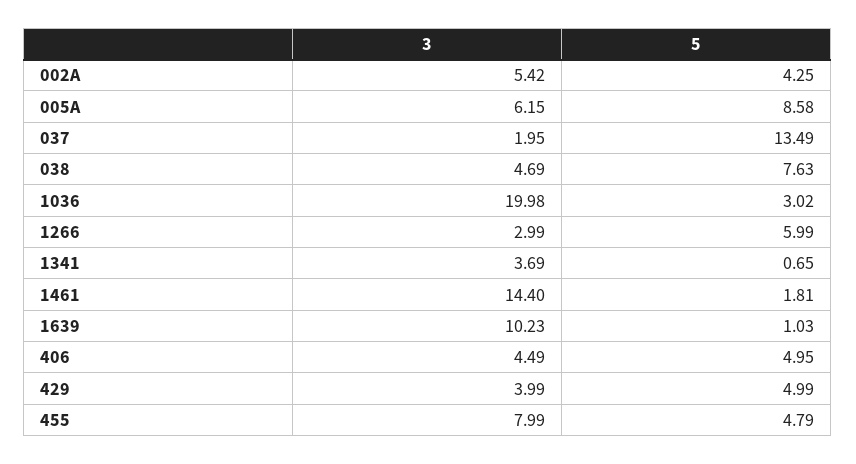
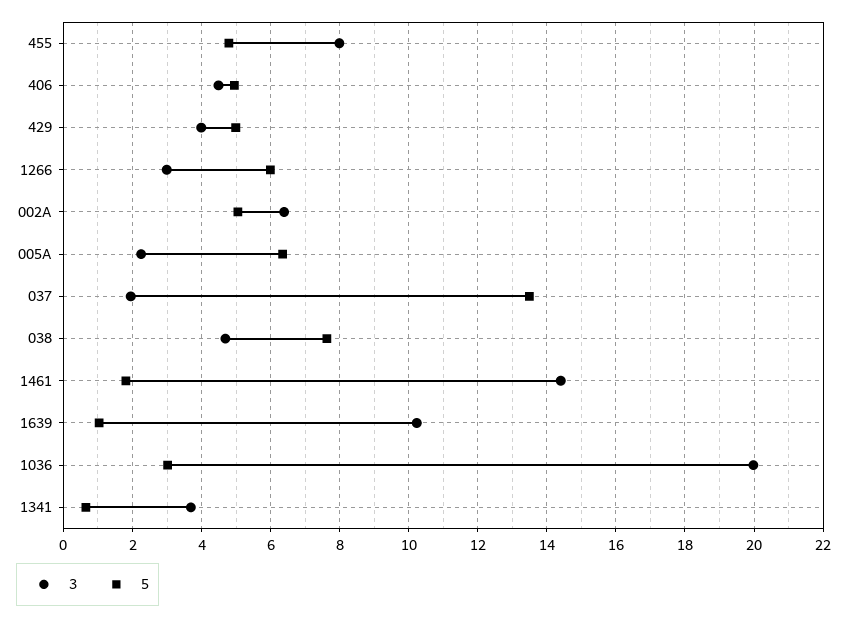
  {
    "3": {
-     "002A": 5.42,
+     "002A": 6.4,
-     "005A": 6.15,
+     "005A": 2.2,
      "037": 1.95,
      "038": 4.69,
      "1036": 19.98,
      "1266": 2.99,
      "1341": 3.69,
      "1461": 14.4,
      "1639": 10.23,
      "406": 4.49,
      "429": 3.99,
      "455": 7.99
    },
    "5": {
-     "002A": 4.25,
+     "002A": 5,
-     "005A": 8.58,
+     "005A": 6.4,
      "037": 13.49,
      "038": 7.63,
      "1036": 3.02,
      "1266": 5.99,
      "1341": 0.65,
      "1461": 1.81,
      "1639": 1.03,
      "406": 4.95,
      "429": 4.99,
      "455": 4.79
    }
  }

